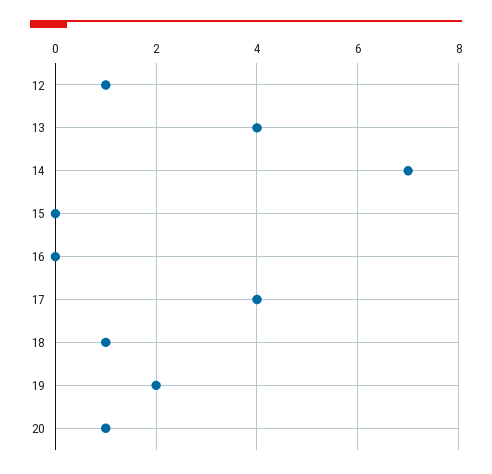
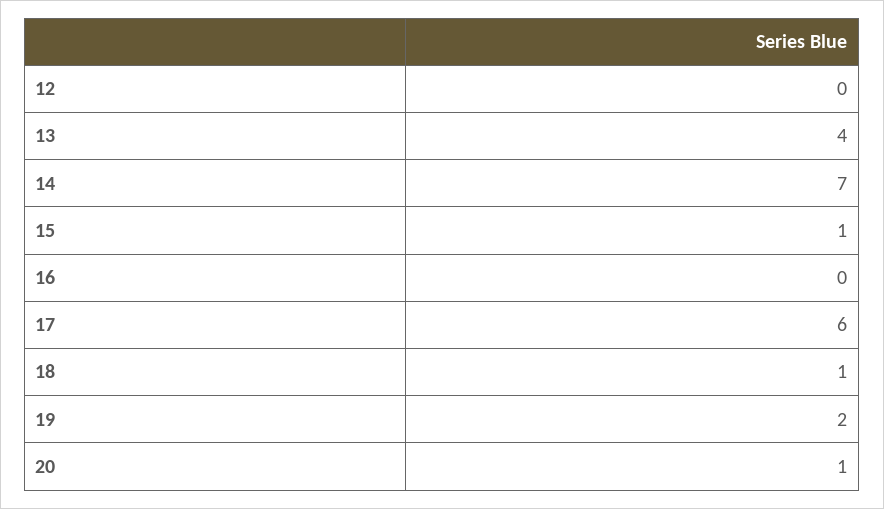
  {
-   "12": 1,
+   "12": 0,
    "13": 4,
    "14": 7,
-   "15": 0,
+   "15": 1,
    "16": 0,
-   "17": 4,
+   "17": 6,
    "18": 1,
    "19": 2,
    "20": 1
  }

